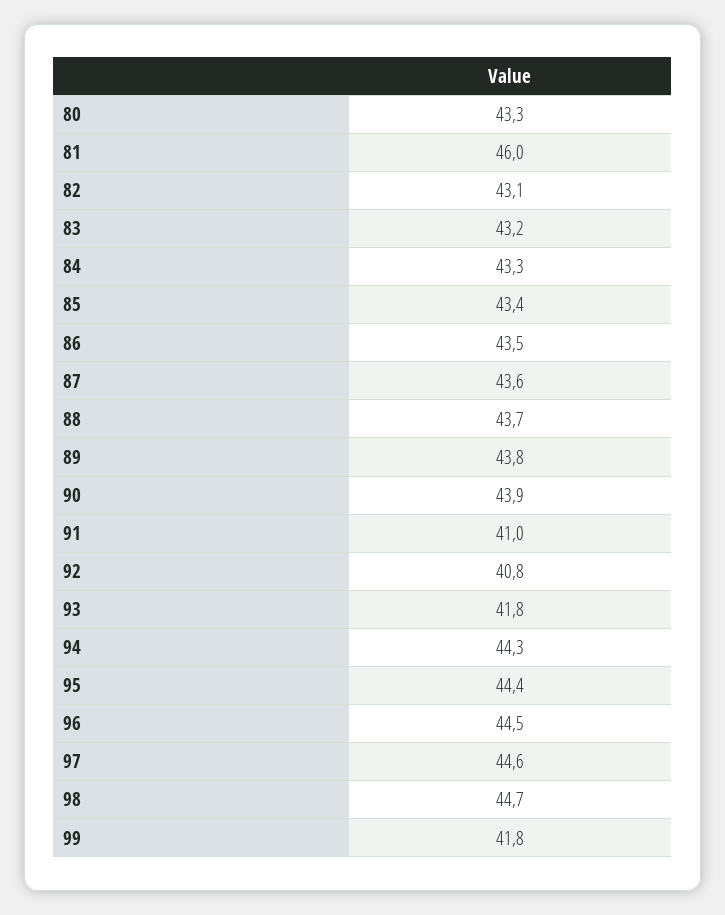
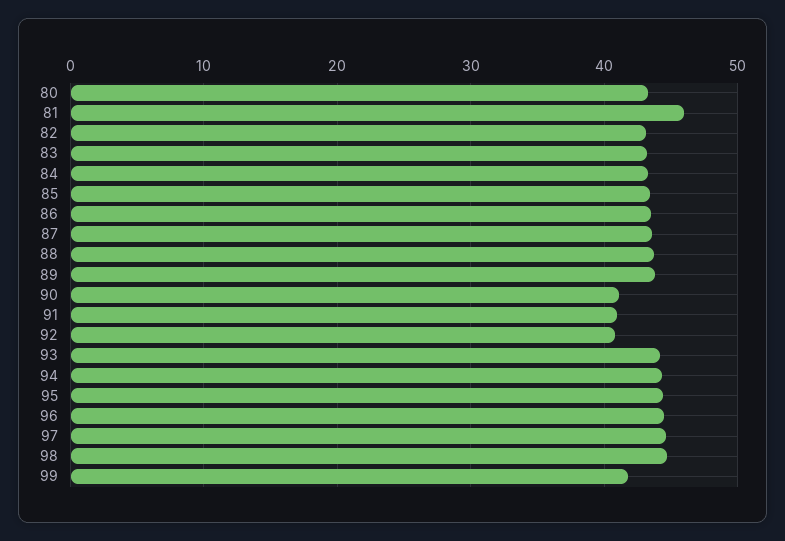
  {
    "80": 43.3,
    "81": 46,
    "82": 43.1,
    "83": 43.2,
    "84": 43.3,
    "85": 43.4,
    "86": 43.5,
    "87": 43.6,
    "88": 43.7,
    "89": 43.8,
-   "90": 43.9,
+   "90": 41,
    "91": 41,
    "92": 40.8,
-   "93": 41.8,
+   "93": 44,
    "94": 44.3,
    "95": 44.4,
    "96": 44.5,
    "97": 44.6,
    "98": 44.7,
    "99": 41.8
  }

